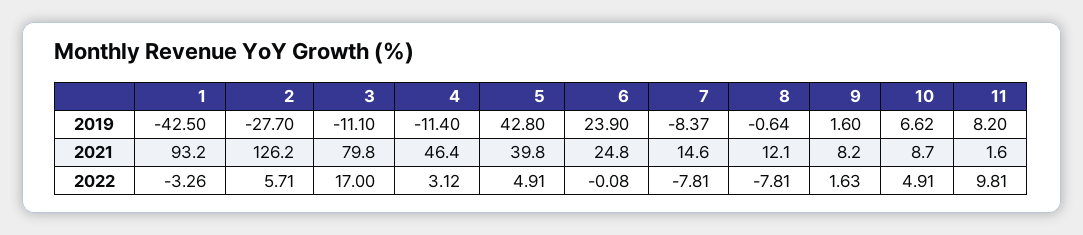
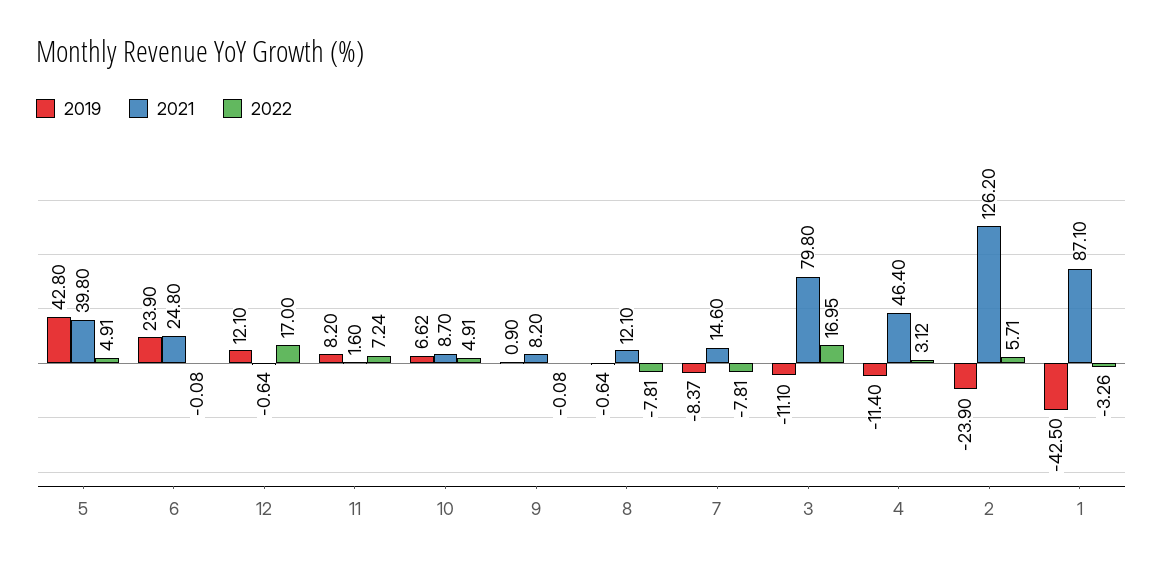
  {
    "2019": {
      "1": -42.5,
-     "2": -27.7,
+     "2": -23.9,
      "3": -11.1,
      "4": -11.4,
      "5": 42.8,
      "6": 23.9,
      "7": -8.37,
      "8": -0.64,
-     "9": 1.6,
+     "9": 0.9,
      "10": 6.62,
-     "11": 8.2
+     "11": 8.2,
+     "12": 12.1
    },
    "2021": {
-     "1": 93.2,
+     "1": 87.1,
      "2": 126.2,
      "3": 79.8,
      "4": 46.4,
      "5": 39.8,
      "6": 24.8,
      "7": 14.6,
      "8": 12.1,
      "9": 8.2,
      "10": 8.7,
-     "11": 1.6
+     "11": 1.6,
+     "12": -0.64
    },
    "2022": {
      "1": -3.26,
      "2": 5.71,
-     "3": 17,
+     "3": 16.95,
      "4": 3.12,
      "5": 4.91,
      "6": -0.08,
      "7": -7.81,
      "8": -7.81,
-     "9": 1.63,
+     "9": -0.08,
      "10": 4.91,
-     "11": 9.81
+     "11": 7.24,
+     "12": 17
    }
  }

